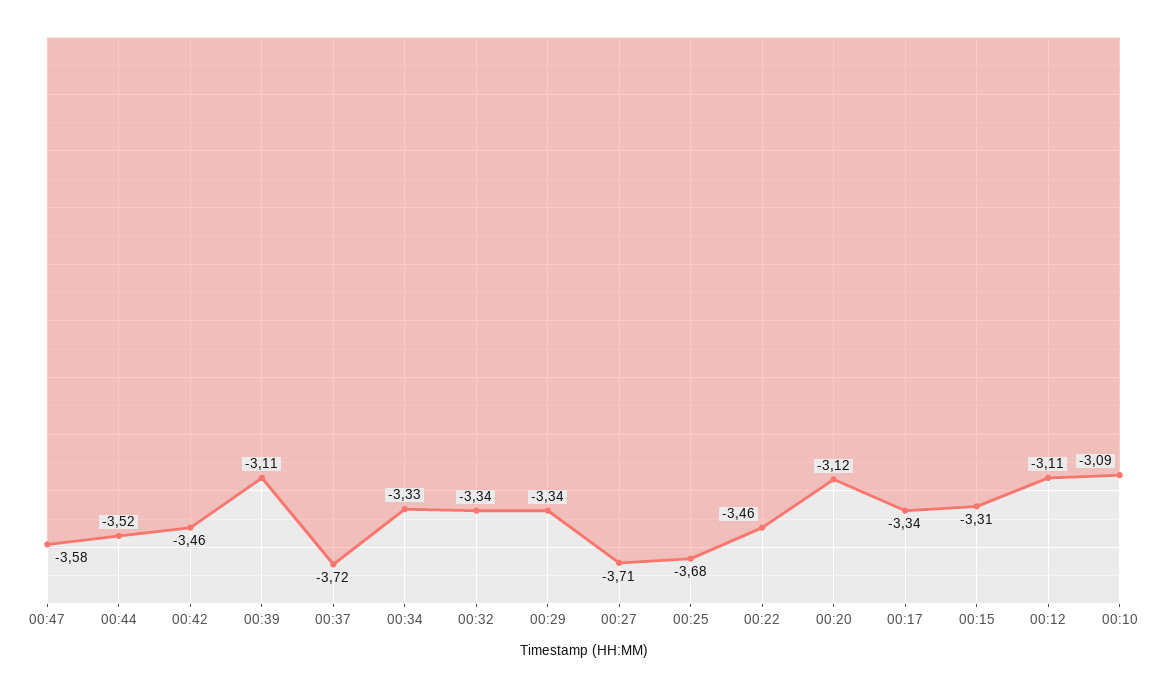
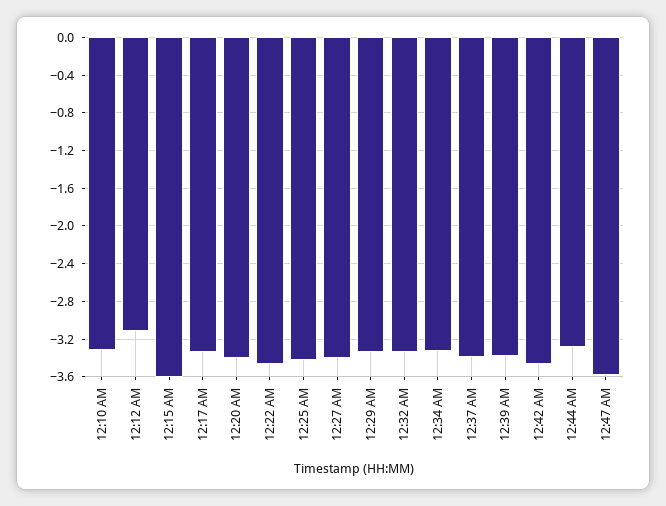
  {
    "00:47": -3.58,
-   "00:44": -3.52,
+   "00:44": -3.3,
    "00:42": -3.46,
-   "00:39": -3.11,
+   "00:39": -3.4,
-   "00:37": -3.72,
+   "00:37": -3.4,
    "00:34": -3.33,
    "00:32": -3.34,
    "00:29": -3.34,
-   "00:27": -3.71,
+   "00:27": -3.4,
-   "00:25": -3.68,
+   "00:25": -3.4,
    "00:22": -3.46,
-   "00:20": -3.12,
+   "00:20": -3.4,
    "00:17": -3.34,
-   "00:15": -3.31,
+   "00:15": -3.6,
    "00:12": -3.11,
-   "00:10": -3.09
+   "00:10": -3.3
  }

